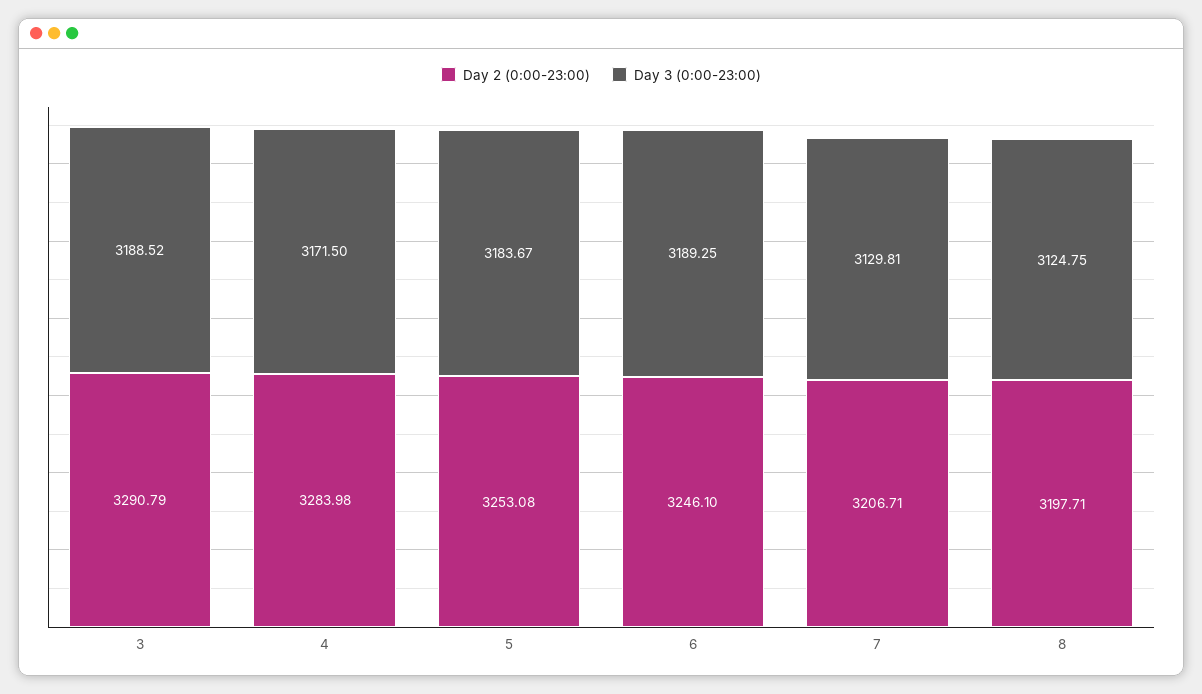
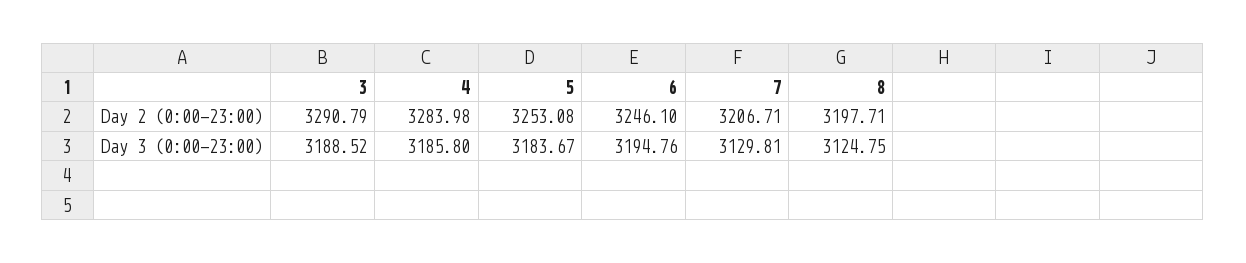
  {
    "Day 2 (0:00-23:00)": {
      "3": 3290.79,
      "4": 3283.98,
      "5": 3253.08,
      "6": 3246.1,
      "7": 3206.71,
      "8": 3197.71
    },
    "Day 3 (0:00-23:00)": {
      "3": 3188.52,
-     "4": 3171.5,
+     "4": 3185.8,
      "5": 3183.67,
-     "6": 3189.25,
+     "6": 3194.76,
      "7": 3129.81,
      "8": 3124.75
    }
  }

